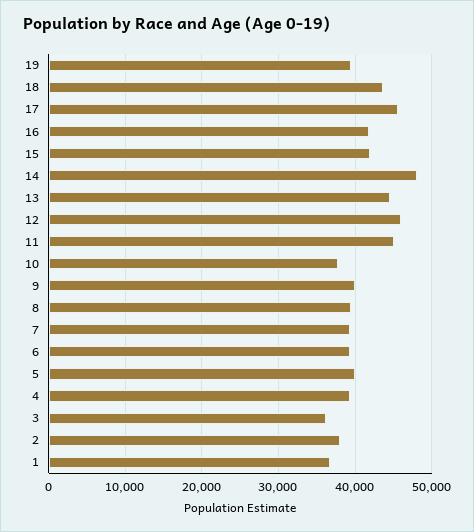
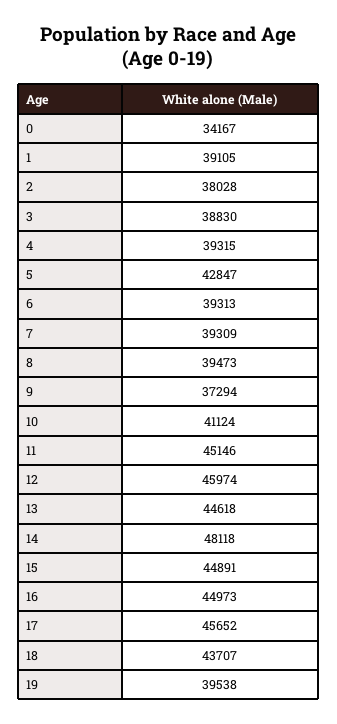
  {
    "19": 39538,
    "18": 43707,
    "17": 45652,
-   "16": 42000,
+   "16": 44973,
-   "15": 42000,
+   "15": 44891,
    "14": 48118,
    "13": 44618,
    "12": 45974,
    "11": 45146,
-   "10": 38000,
+   "10": 41124,
-   "9": 40000,
+   "9": 37294,
    "8": 39473,
    "7": 39309,
    "6": 39313,
-   "5": 40000,
+   "5": 42847,
    "4": 39315,
-   "3": 36000,
+   "3": 38830,
    "2": 38028,
-   "1": 37000
+   "1": 39105,
+   "0": 34167
  }

